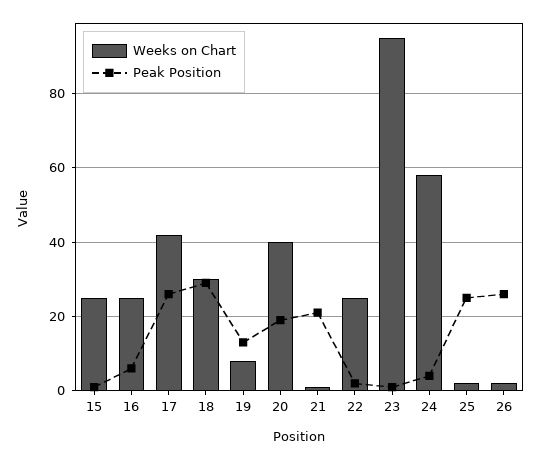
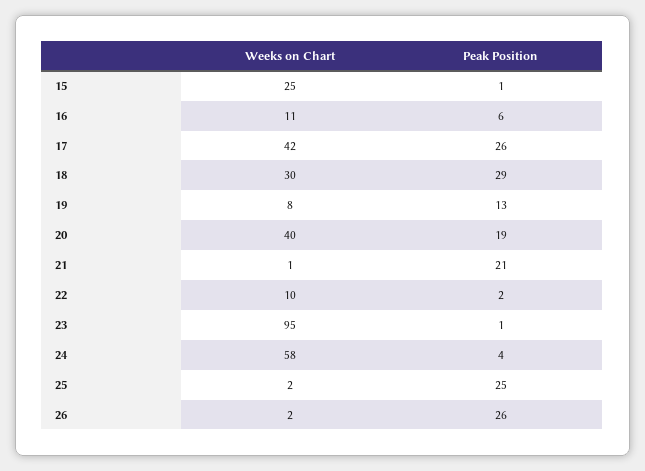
  {
    "Weeks on Chart": {
      "15": 25,
-     "16": 25,
+     "16": 11,
      "17": 42,
      "18": 30,
      "19": 8,
      "20": 40,
      "21": 1,
-     "22": 25,
+     "22": 10,
      "23": 95,
      "24": 58,
      "25": 2,
      "26": 2
    },
    "Peak Position": {
      "15": 1,
      "16": 6,
      "17": 26,
      "18": 29,
      "19": 13,
      "20": 19,
      "21": 21,
      "22": 2,
      "23": 1,
      "24": 4,
      "25": 25,
      "26": 26
    }
  }

